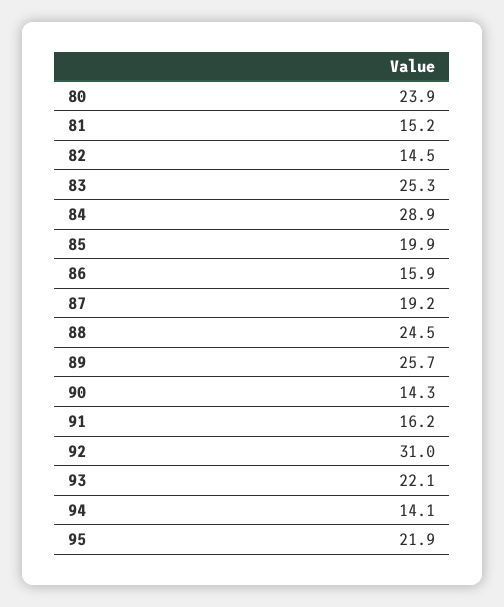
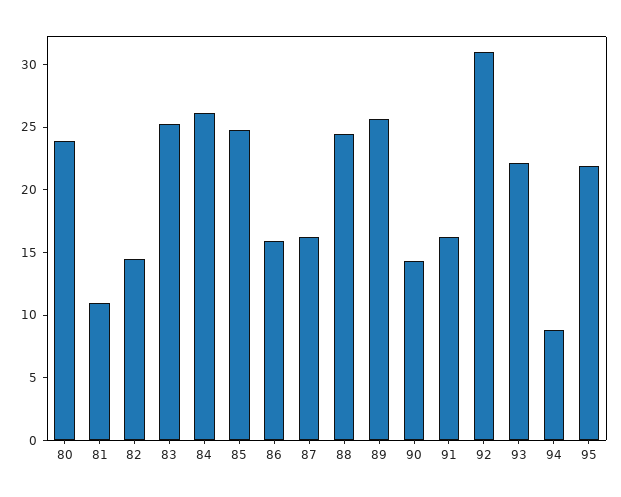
  {
    "80": 23.9,
-   "81": 15.2,
+   "81": 11,
    "82": 14.5,
    "83": 25.3,
-   "84": 28.9,
+   "84": 26,
-   "85": 19.9,
+   "85": 25,
    "86": 15.9,
-   "87": 19.2,
+   "87": 16,
    "88": 24.5,
    "89": 25.7,
    "90": 14.3,
    "91": 16.2,
    "92": 31,
    "93": 22.1,
-   "94": 14.1,
+   "94": 9,
    "95": 21.9
  }

